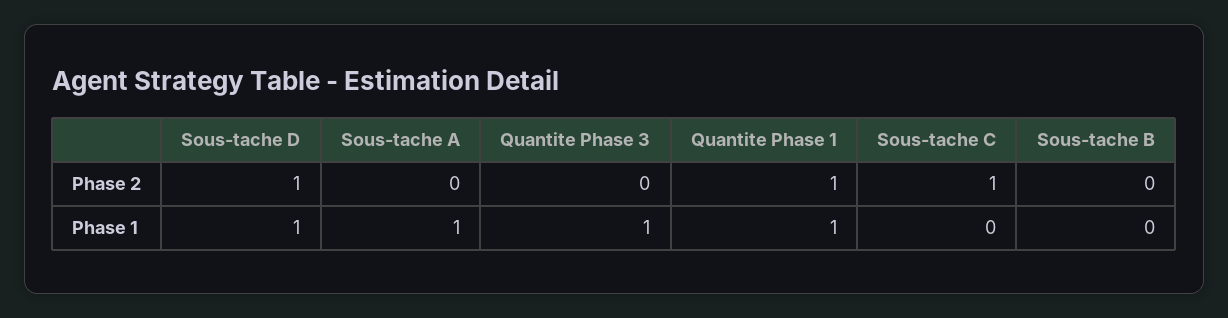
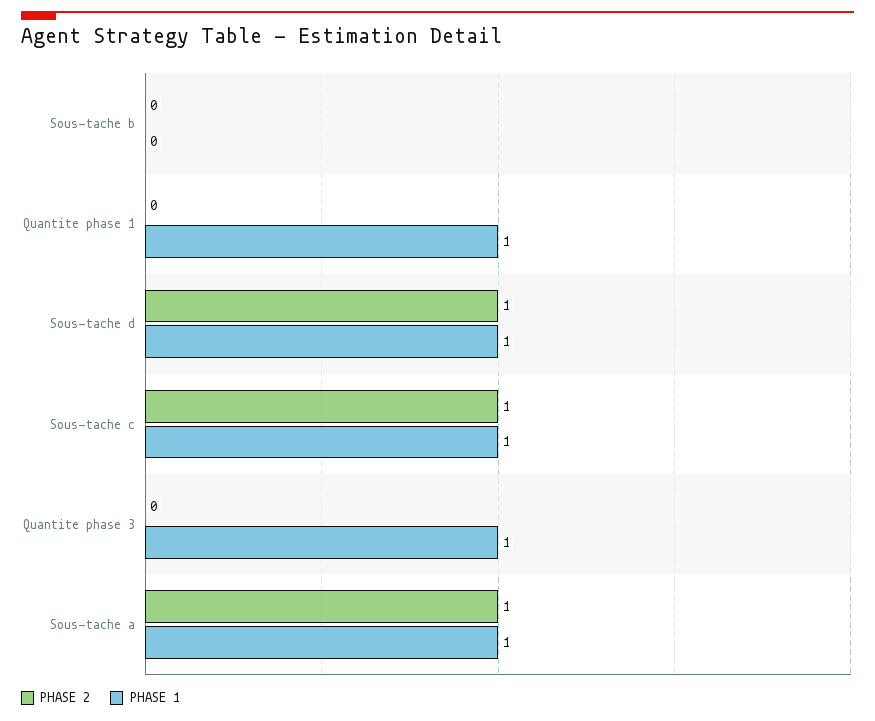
  {
    "Phase 2": {
      "Sous-tache D": 1,
-     "Sous-tache A": 0,
+     "Sous-tache A": 1,
      "Quantite Phase 3": 0,
-     "Quantite Phase 1": 1,
+     "Quantite Phase 1": 0,
      "Sous-tache C": 1,
      "Sous-tache B": 0
    },
    "Phase 1": {
      "Sous-tache D": 1,
      "Sous-tache A": 1,
      "Quantite Phase 3": 1,
      "Quantite Phase 1": 1,
-     "Sous-tache C": 0,
+     "Sous-tache C": 1,
      "Sous-tache B": 0
    }
  }

